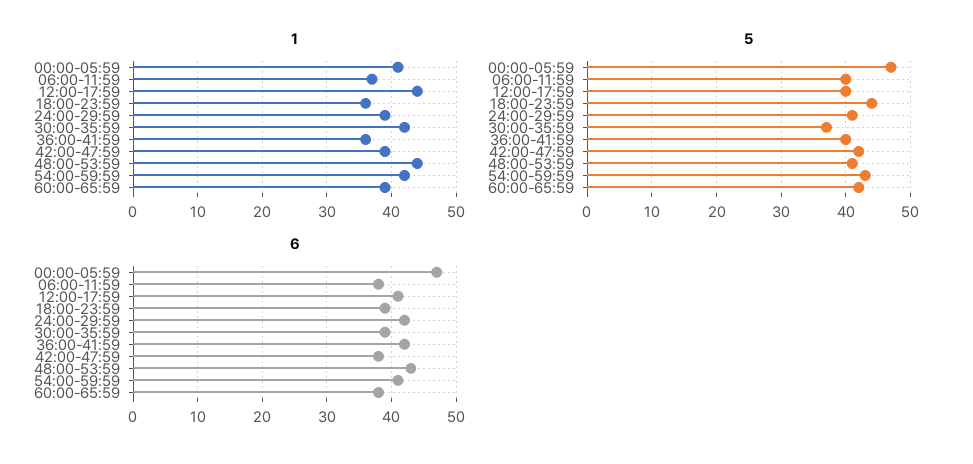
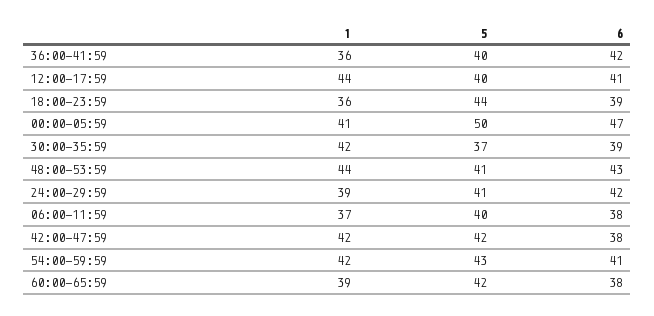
  {
    "1": {
      "00:00-05:59": 41,
      "06:00-11:59": 37,
      "12:00-17:59": 44,
      "18:00-23:59": 36,
      "24:00-29:59": 39,
      "30:00-35:59": 42,
      "36:00-41:59": 36,
-     "42:00-47:59": 39,
+     "42:00-47:59": 42,
      "48:00-53:59": 44,
      "54:00-59:59": 42,
      "60:00-65:59": 39
    },
    "5": {
-     "00:00-05:59": 47,
+     "00:00-05:59": 50,
      "06:00-11:59": 40,
      "12:00-17:59": 40,
      "18:00-23:59": 44,
      "24:00-29:59": 41,
      "30:00-35:59": 37,
      "36:00-41:59": 40,
      "42:00-47:59": 42,
      "48:00-53:59": 41,
      "54:00-59:59": 43,
      "60:00-65:59": 42
    },
    "6": {
      "00:00-05:59": 47,
      "06:00-11:59": 38,
      "12:00-17:59": 41,
      "18:00-23:59": 39,
      "24:00-29:59": 42,
      "30:00-35:59": 39,
      "36:00-41:59": 42,
      "42:00-47:59": 38,
      "48:00-53:59": 43,
      "54:00-59:59": 41,
      "60:00-65:59": 38
    }
  }

